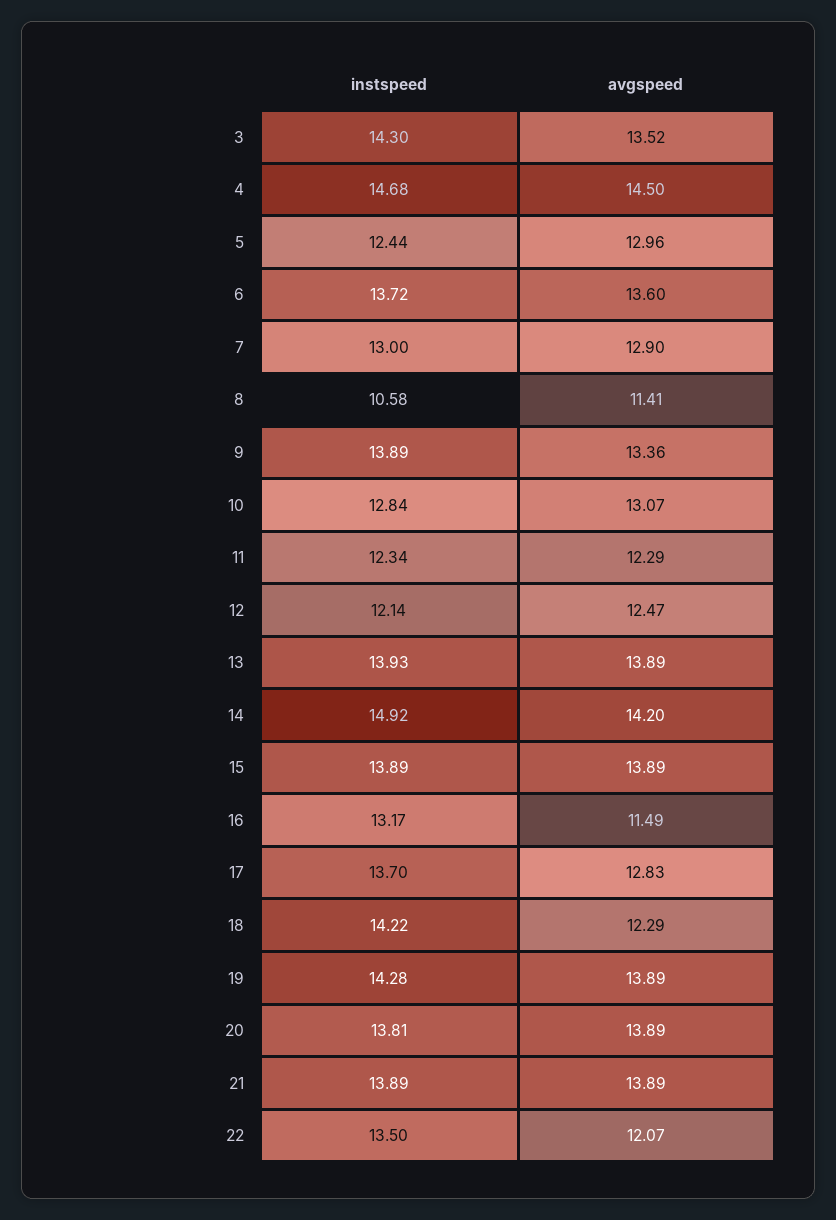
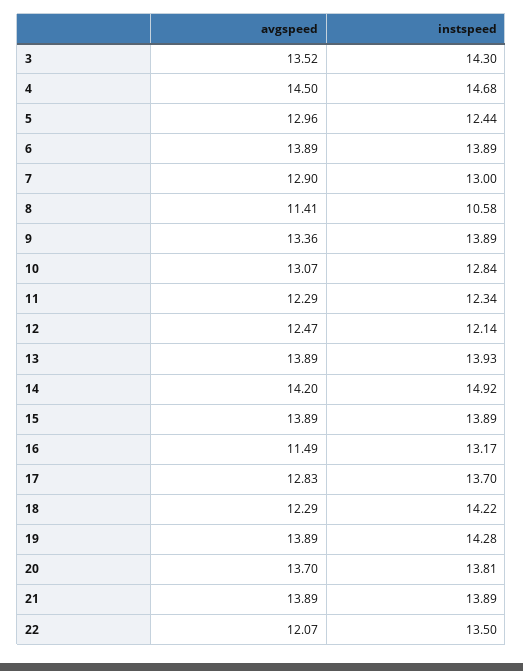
  {
    "instspeed": {
      "3": 14.3,
      "4": 14.68,
      "5": 12.44,
-     "6": 13.72,
+     "6": 13.89,
      "7": 13,
      "8": 10.58,
      "9": 13.89,
      "10": 12.84,
      "11": 12.34,
      "12": 12.14,
      "13": 13.93,
      "14": 14.92,
      "15": 13.89,
      "16": 13.17,
      "17": 13.7,
      "18": 14.22,
      "19": 14.28,
      "20": 13.81,
      "21": 13.89,
      "22": 13.5
    },
    "avgspeed": {
      "3": 13.52,
      "4": 14.5,
      "5": 12.96,
-     "6": 13.6,
+     "6": 13.89,
      "7": 12.9,
      "8": 11.41,
      "9": 13.36,
      "10": 13.07,
      "11": 12.29,
      "12": 12.47,
      "13": 13.89,
      "14": 14.2,
      "15": 13.89,
      "16": 11.49,
      "17": 12.83,
      "18": 12.29,
      "19": 13.89,
-     "20": 13.89,
+     "20": 13.7,
      "21": 13.89,
      "22": 12.07
    }
  }

